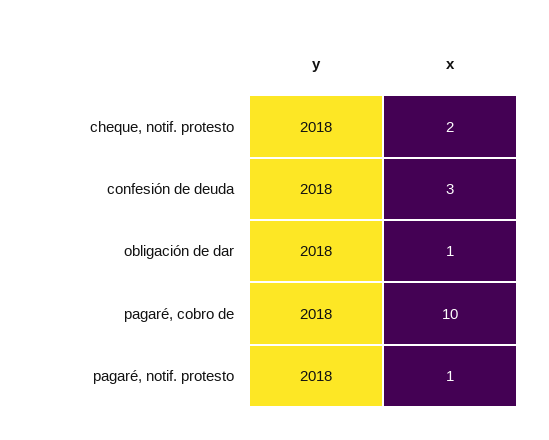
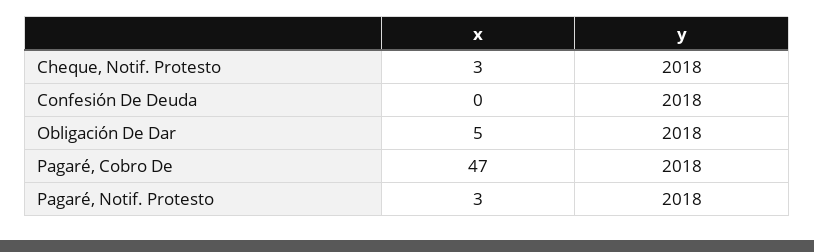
  {
    "y": {
      "cheque, notif. protesto": 2018,
      "confesión de deuda": 2018,
      "obligación de dar": 2018,
      "pagaré, cobro de": 2018,
      "pagaré, notif. protesto": 2018
    },
    "x": {
-     "cheque, notif. protesto": 2,
+     "cheque, notif. protesto": 3,
-     "confesión de deuda": 3,
+     "confesión de deuda": 0,
-     "obligación de dar": 1,
+     "obligación de dar": 5,
-     "pagaré, cobro de": 10,
+     "pagaré, cobro de": 47,
-     "pagaré, notif. protesto": 1
+     "pagaré, notif. protesto": 3
    }
  }

